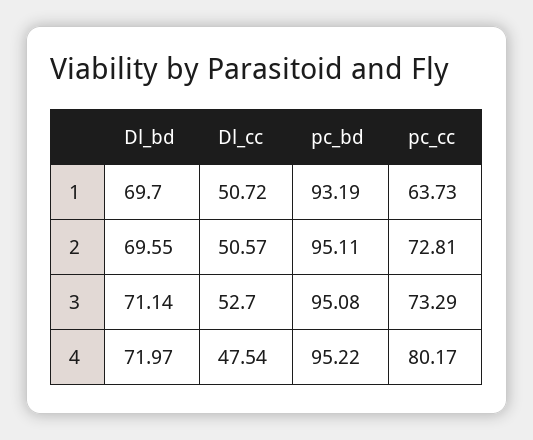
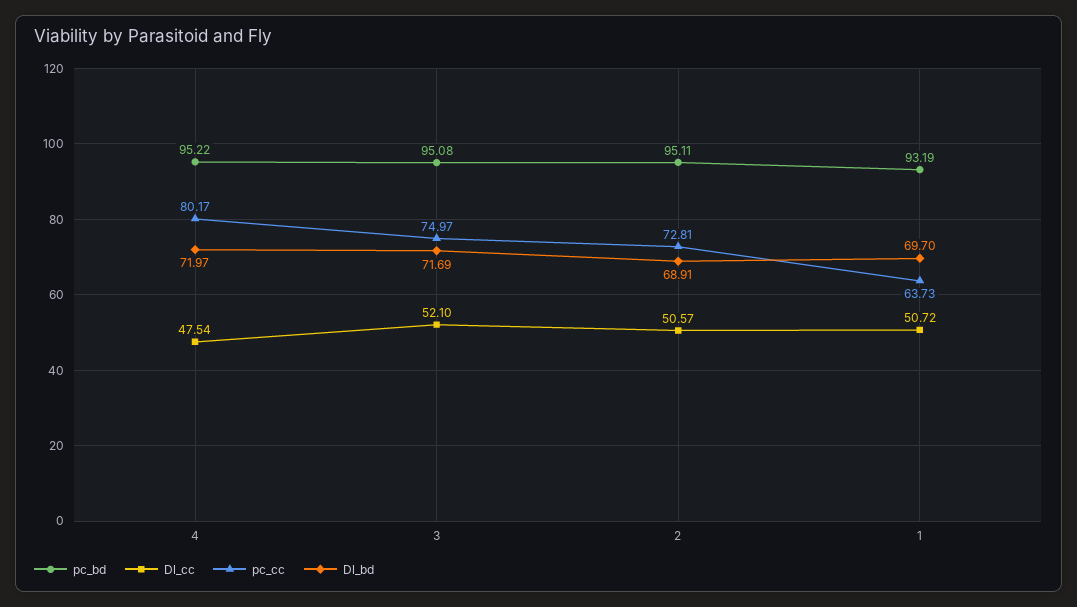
  {
    "Dl_bd": {
      "1": 69.7,
-     "2": 69.55,
+     "2": 68.91,
-     "3": 71.14,
+     "3": 71.69,
      "4": 71.97
    },
    "Dl_cc": {
      "1": 50.72,
      "2": 50.57,
-     "3": 52.7,
+     "3": 52.1,
      "4": 47.54
    },
    "pc_bd": {
      "1": 93.19,
      "2": 95.11,
      "3": 95.08,
      "4": 95.22
    },
    "pc_cc": {
      "1": 63.73,
      "2": 72.81,
-     "3": 73.29,
+     "3": 74.97,
      "4": 80.17
    }
  }

